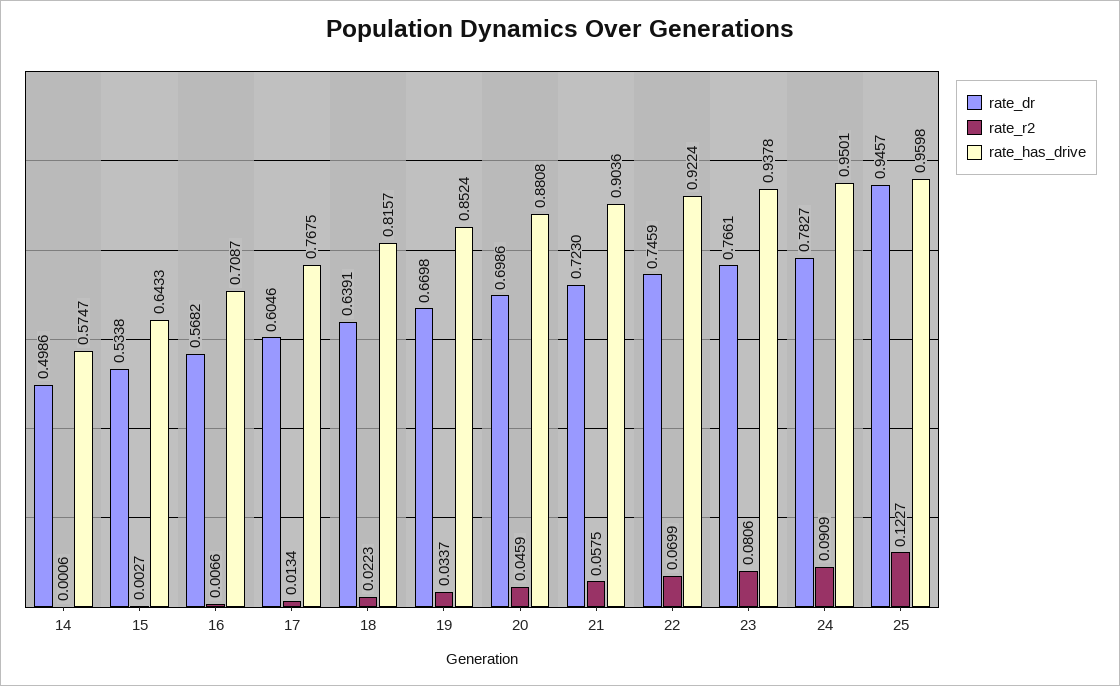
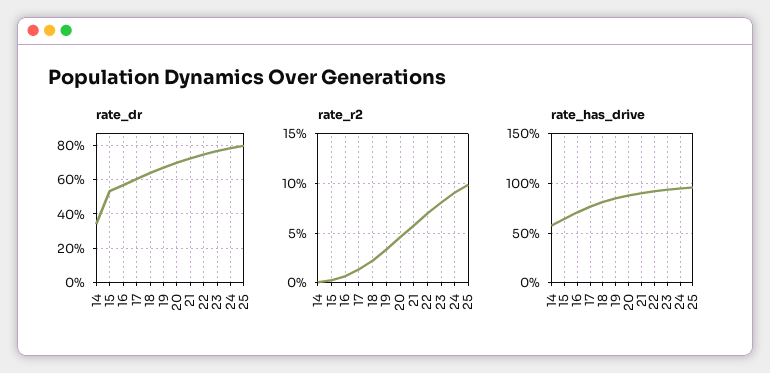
  {
    "rate_dr": {
-     "14": 0.4986,
+     "14": 0.35,
      "15": 0.5338,
      "16": 0.5682,
      "17": 0.6046,
      "18": 0.6391,
      "19": 0.6698,
      "20": 0.6986,
      "21": 0.723,
      "22": 0.7459,
      "23": 0.7661,
      "24": 0.7827,
-     "25": 0.9457
+     "25": 0.8
    },
    "rate_r2": {
      "14": 0.0006,
      "15": 0.0027,
      "16": 0.0066,
      "17": 0.0134,
      "18": 0.0223,
      "19": 0.0337,
      "20": 0.0459,
      "21": 0.0575,
      "22": 0.0699,
      "23": 0.0806,
      "24": 0.0909,
-     "25": 0.1227
+     "25": 0.1
    },
    "rate_has_drive": {
      "14": 0.5747,
      "15": 0.6433,
      "16": 0.7087,
      "17": 0.7675,
      "18": 0.8157,
      "19": 0.8524,
      "20": 0.8808,
      "21": 0.9036,
      "22": 0.9224,
      "23": 0.9378,
      "24": 0.9501,
      "25": 0.9598
    }
  }

